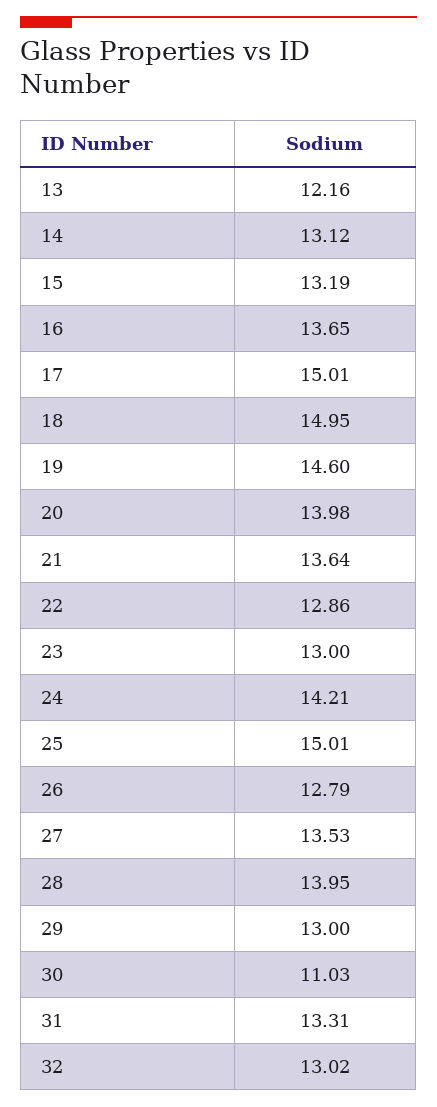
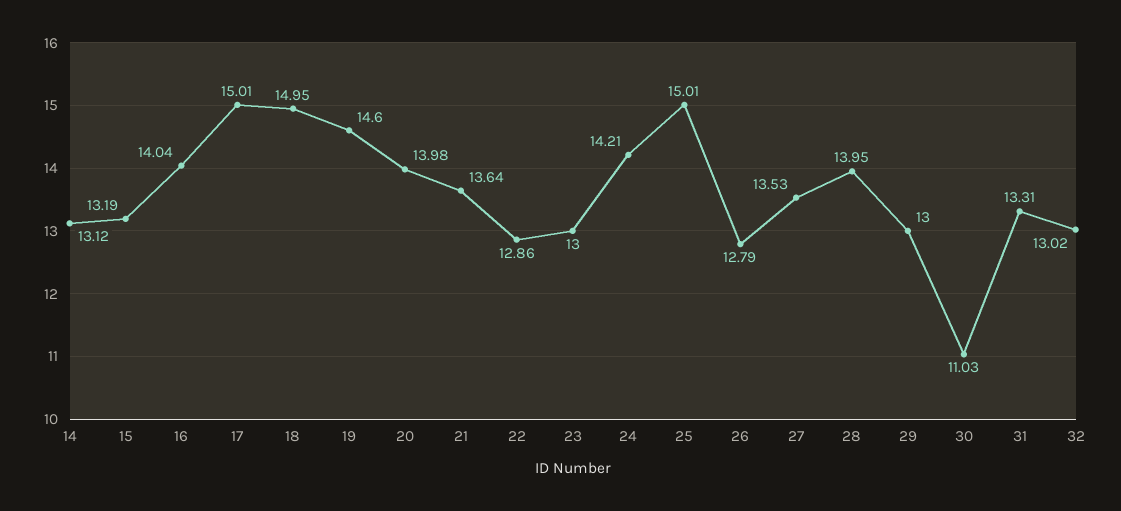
  {
-   "13": 12.16,
    "14": 13.12,
    "15": 13.19,
-   "16": 13.65,
+   "16": 14.04,
    "17": 15.01,
    "18": 14.95,
    "19": 14.6,
    "20": 13.98,
    "21": 13.64,
    "22": 12.86,
    "23": 13,
    "24": 14.21,
    "25": 15.01,
    "26": 12.79,
    "27": 13.53,
    "28": 13.95,
    "29": 13,
    "30": 11.03,
    "31": 13.31,
    "32": 13.02
  }

